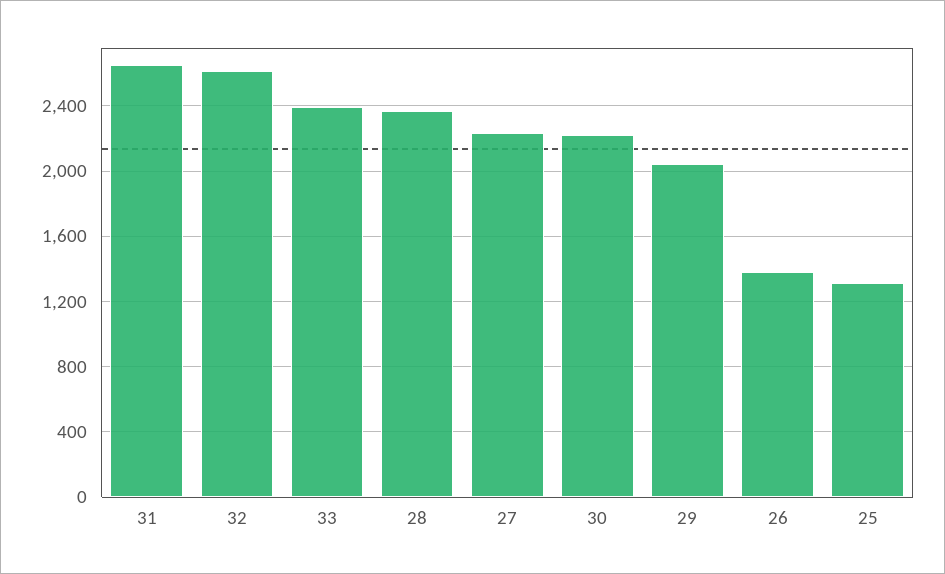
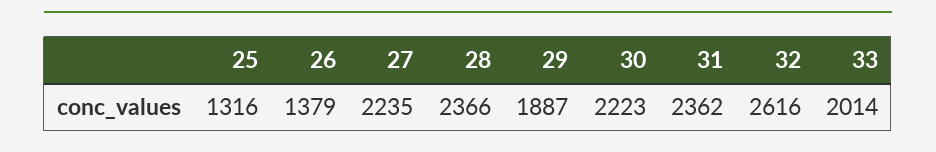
  {
-   "31": 2650,
+   "31": 2362,
    "32": 2616,
-   "33": 2400,
+   "33": 2014,
    "28": 2366,
    "27": 2235,
    "30": 2223,
-   "29": 2050,
+   "29": 1887,
    "26": 1379,
    "25": 1316
  }

